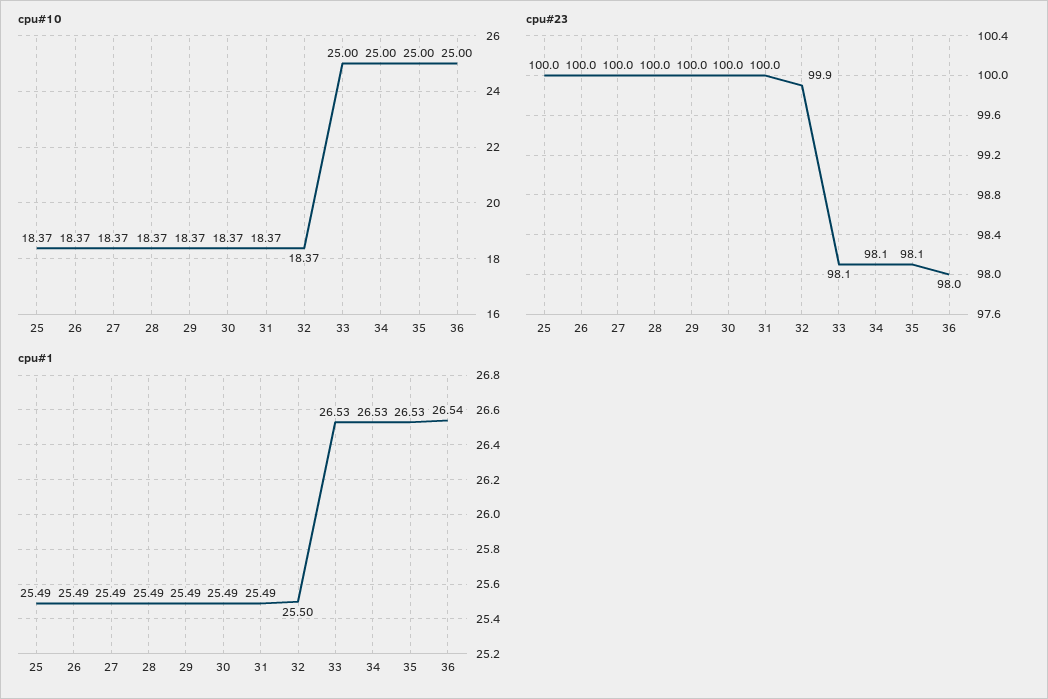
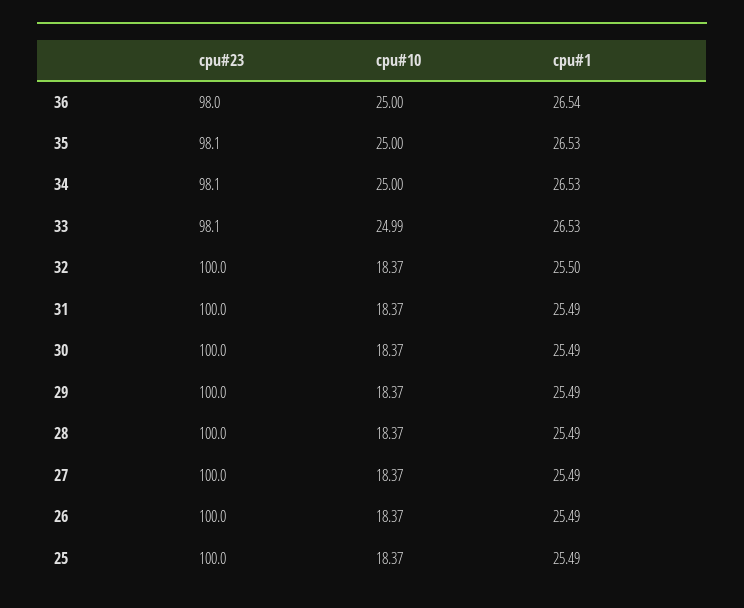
  {
    "cpu#10": {
      "25": 18.37,
      "26": 18.37,
      "27": 18.37,
      "28": 18.37,
      "29": 18.37,
      "30": 18.37,
      "31": 18.37,
      "32": 18.37,
-     "33": 25,
+     "33": 24.99,
      "34": 25,
      "35": 25,
      "36": 25
    },
    "cpu#23": {
      "25": 100,
      "26": 100,
      "27": 100,
      "28": 100,
      "29": 100,
      "30": 100,
      "31": 100,
-     "32": 99.9,
+     "32": 100,
      "33": 98.1,
      "34": 98.1,
      "35": 98.1,
      "36": 98
    },
    "cpu#1": {
      "25": 25.49,
      "26": 25.49,
      "27": 25.49,
      "28": 25.49,
      "29": 25.49,
      "30": 25.49,
      "31": 25.49,
      "32": 25.5,
      "33": 26.53,
      "34": 26.53,
      "35": 26.53,
      "36": 26.54
    }
  }

